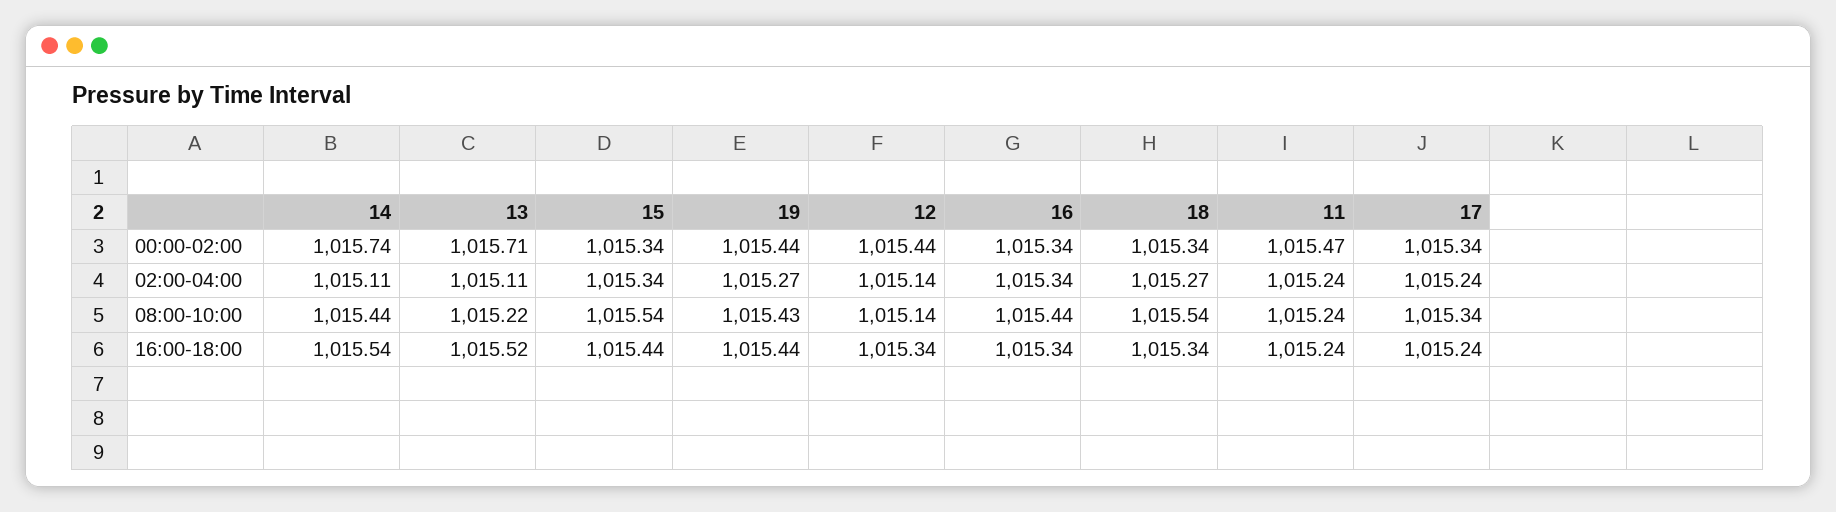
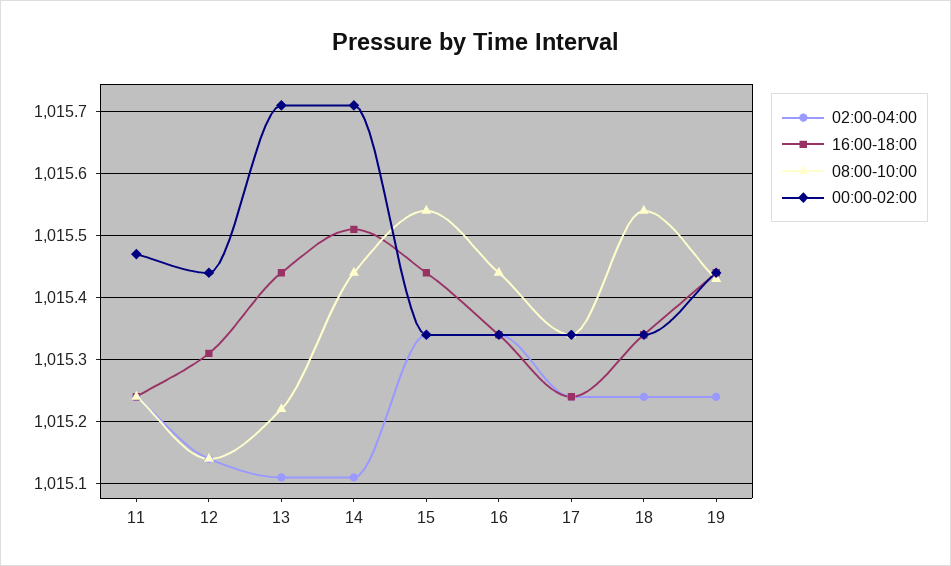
  {
    "00:00-02:00": {
-     "14": 1015.74,
+     "14": 1015.71,
      "13": 1015.71,
      "15": 1015.34,
      "19": 1015.44,
      "12": 1015.44,
      "16": 1015.34,
      "18": 1015.34,
      "11": 1015.47,
      "17": 1015.34
    },
    "02:00-04:00": {
      "14": 1015.11,
      "13": 1015.11,
      "15": 1015.34,
-     "19": 1015.27,
+     "19": 1015.24,
      "12": 1015.14,
      "16": 1015.34,
-     "18": 1015.27,
+     "18": 1015.24,
      "11": 1015.24,
      "17": 1015.24
    },
    "08:00-10:00": {
      "14": 1015.44,
      "13": 1015.22,
      "15": 1015.54,
      "19": 1015.43,
      "12": 1015.14,
      "16": 1015.44,
      "18": 1015.54,
      "11": 1015.24,
      "17": 1015.34
    },
    "16:00-18:00": {
-     "14": 1015.54,
+     "14": 1015.51,
-     "13": 1015.52,
+     "13": 1015.44,
      "15": 1015.44,
      "19": 1015.44,
-     "12": 1015.34,
+     "12": 1015.31,
      "16": 1015.34,
      "18": 1015.34,
      "11": 1015.24,
      "17": 1015.24
    }
  }

